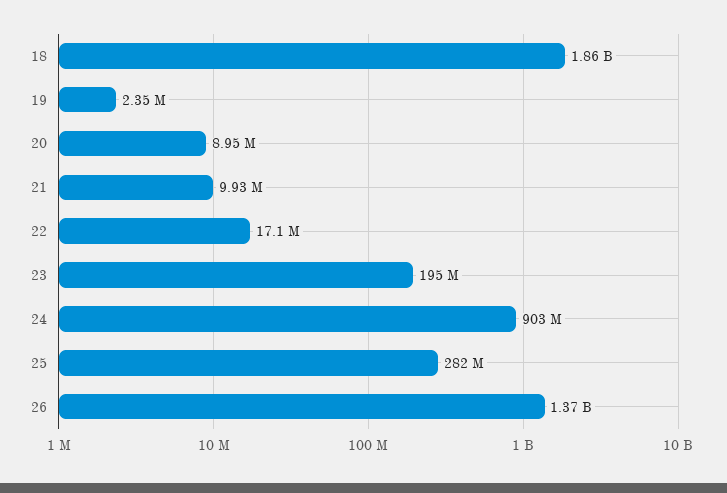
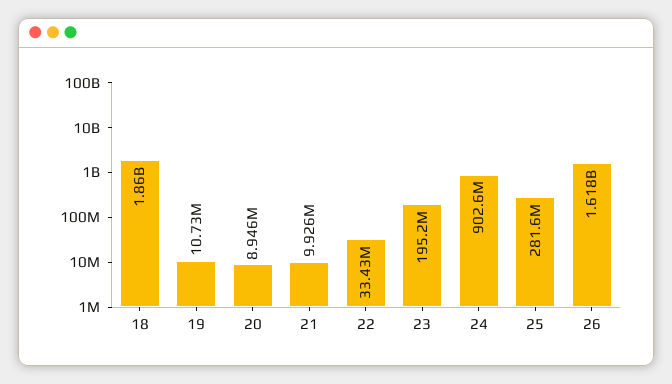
  {
    "18": 1860000000,
-   "19": 2350000,
+   "19": 10730000,
    "20": 8946000,
    "21": 9926000,
-   "22": 17100000,
+   "22": 33430000,
    "23": 195200000,
    "24": 902600000,
    "25": 281600000,
-   "26": 1370000000
+   "26": 1618000000
  }

